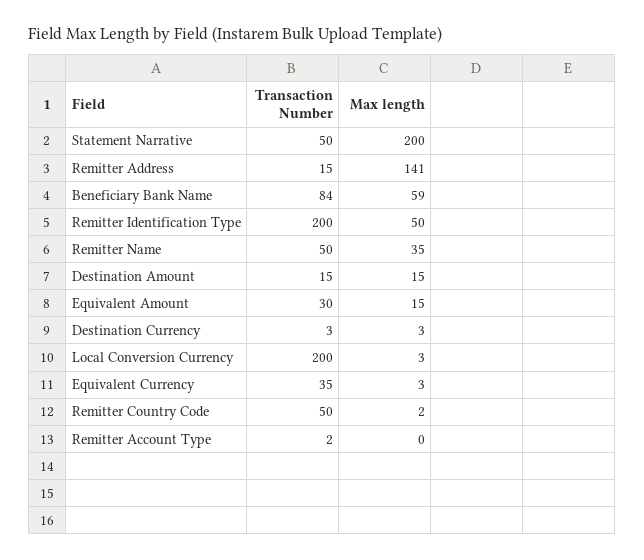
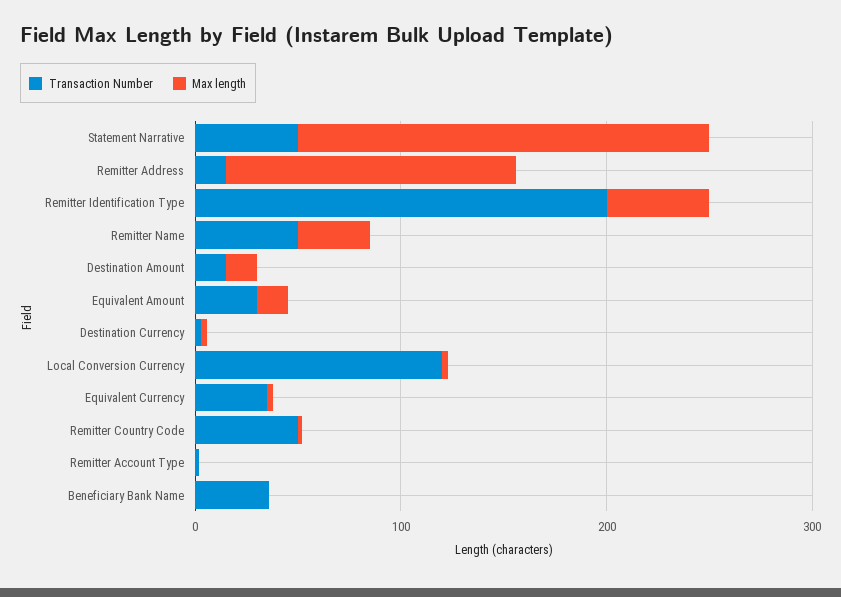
  {
    "Transaction Number": {
      "Statement Narrative": 50,
      "Remitter Address": 15,
-     "Beneficiary Bank Name": 84,
+     "Beneficiary Bank Name": 40,
      "Remitter Identification Type": 200,
      "Remitter Name": 50,
      "Destination Amount": 15,
      "Equivalent Amount": 30,
      "Destination Currency": 3,
-     "Local Conversion Currency": 200,
+     "Local Conversion Currency": 120,
      "Equivalent Currency": 35,
      "Remitter Country Code": 50,
      "Remitter Account Type": 2
    },
    "Max length": {
      "Statement Narrative": 200,
      "Remitter Address": 141,
-     "Beneficiary Bank Name": 59,
+     "Beneficiary Bank Name": 0,
      "Remitter Identification Type": 50,
      "Remitter Name": 35,
      "Destination Amount": 15,
      "Equivalent Amount": 15,
      "Destination Currency": 3,
      "Local Conversion Currency": 3,
      "Equivalent Currency": 3,
      "Remitter Country Code": 2,
      "Remitter Account Type": 0
    }
  }

